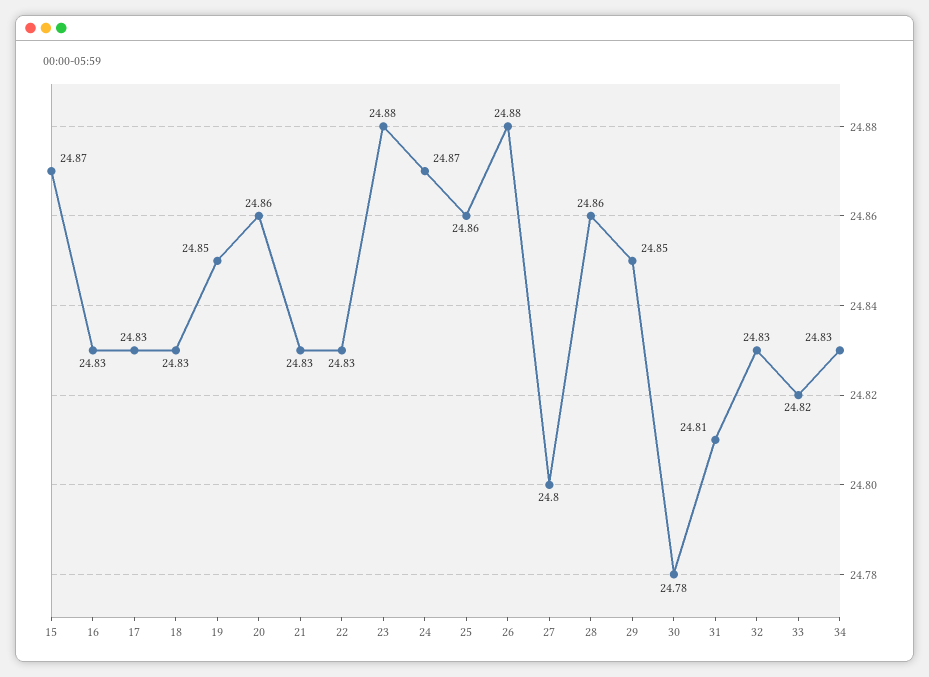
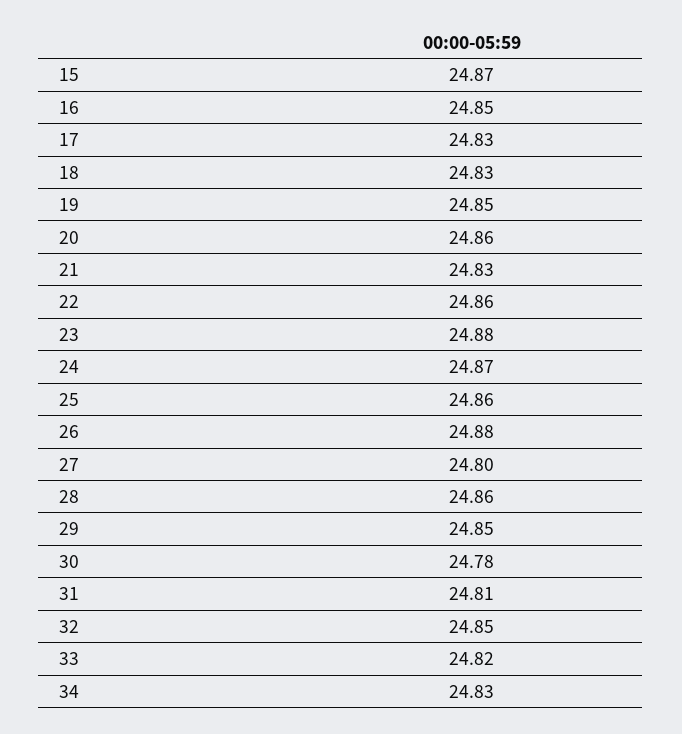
  {
    "15": 24.87,
-   "16": 24.83,
+   "16": 24.85,
    "17": 24.83,
    "18": 24.83,
    "19": 24.85,
    "20": 24.86,
    "21": 24.83,
-   "22": 24.83,
+   "22": 24.86,
    "23": 24.88,
    "24": 24.87,
    "25": 24.86,
    "26": 24.88,
    "27": 24.8,
    "28": 24.86,
    "29": 24.85,
    "30": 24.78,
    "31": 24.81,
-   "32": 24.83,
+   "32": 24.85,
    "33": 24.82,
    "34": 24.83
  }

